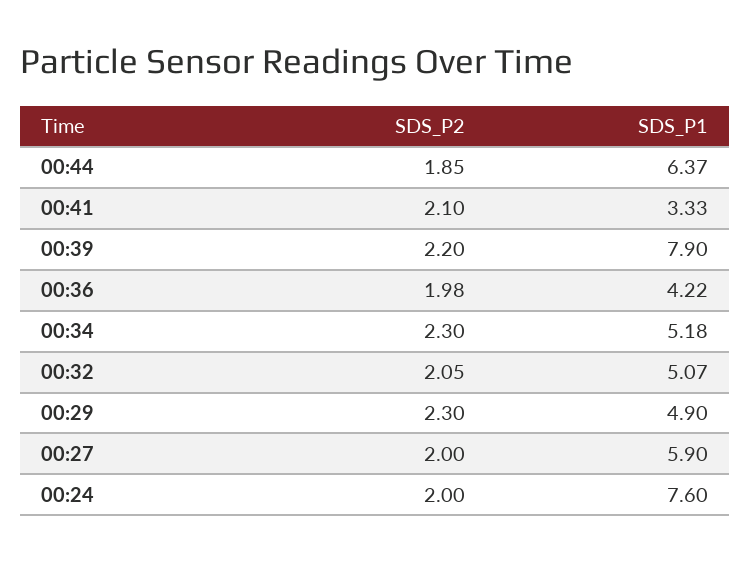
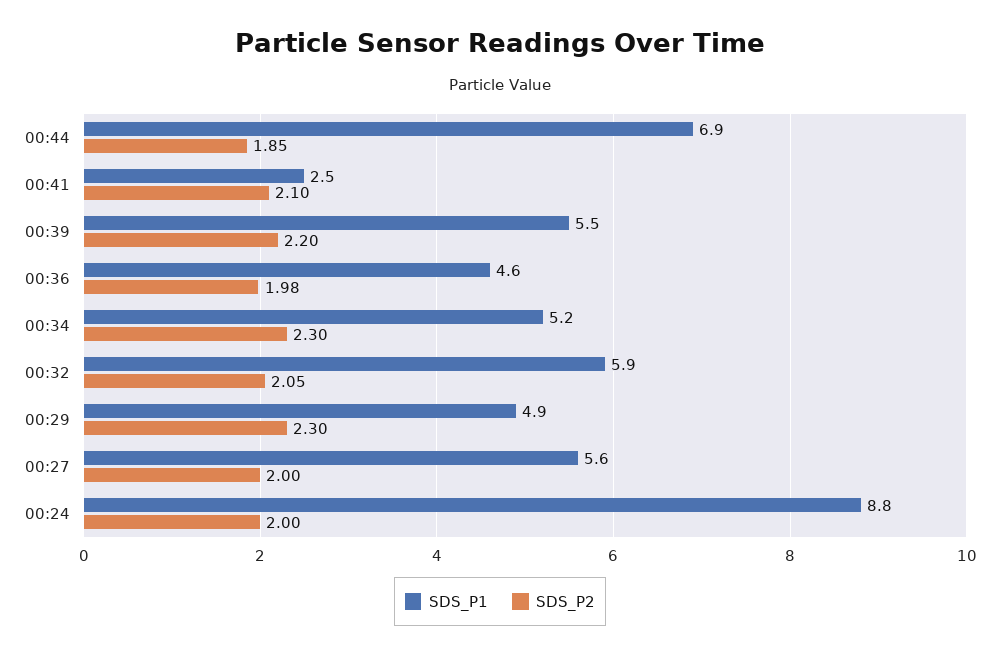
  {
    "SDS_P2": {
      "00:44": 1.85,
      "00:41": 2.1,
      "00:39": 2.2,
      "00:36": 1.98,
      "00:34": 2.3,
      "00:32": 2.05,
      "00:29": 2.3,
      "00:27": 2,
      "00:24": 2
    },
    "SDS_P1": {
-     "00:44": 6.37,
+     "00:44": 6.9,
-     "00:41": 3.33,
+     "00:41": 2.5,
-     "00:39": 7.9,
+     "00:39": 5.5,
-     "00:36": 4.22,
+     "00:36": 4.6,
      "00:34": 5.18,
-     "00:32": 5.07,
+     "00:32": 5.9,
      "00:29": 4.9,
-     "00:27": 5.9,
+     "00:27": 5.6,
-     "00:24": 7.6
+     "00:24": 8.8
    }
  }

